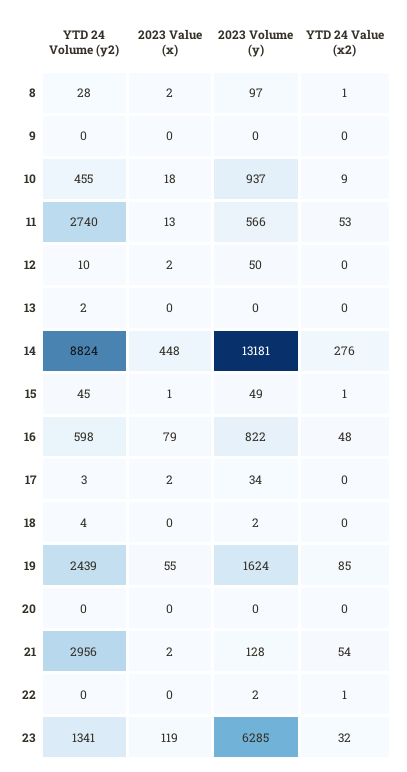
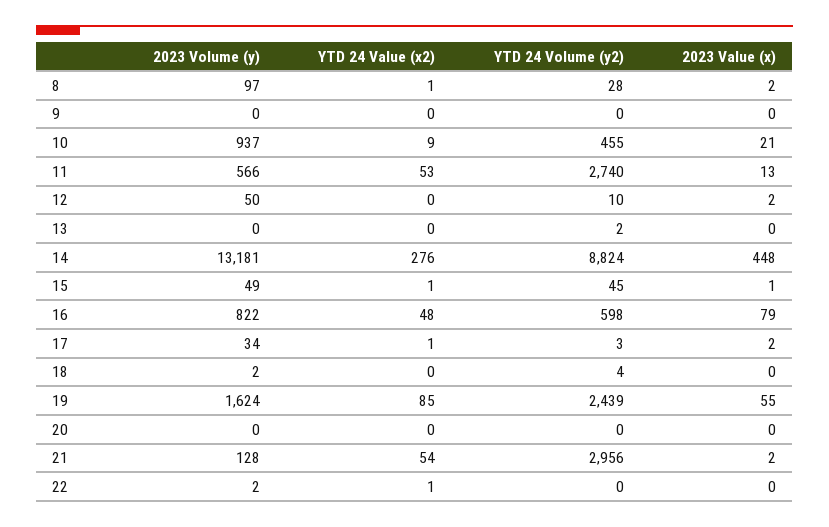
  {
    "YTD 24 Volume (y2)": {
      "8": 28,
      "9": 0,
      "10": 455,
      "11": 2740,
      "12": 10,
      "13": 2,
      "14": 8824,
      "15": 45,
      "16": 598,
      "17": 3,
      "18": 4,
      "19": 2439,
      "20": 0,
      "21": 2956,
-     "22": 0,
+     "22": 0
-     "23": 1341
    },
    "2023 Value (x)": {
      "8": 2,
      "9": 0,
-     "10": 18,
+     "10": 21,
      "11": 13,
      "12": 2,
      "13": 0,
      "14": 448,
      "15": 1,
      "16": 79,
      "17": 2,
      "18": 0,
      "19": 55,
      "20": 0,
      "21": 2,
-     "22": 0,
+     "22": 0
-     "23": 119
    },
    "2023 Volume (y)": {
      "8": 97,
      "9": 0,
      "10": 937,
      "11": 566,
      "12": 50,
      "13": 0,
      "14": 13181,
      "15": 49,
      "16": 822,
      "17": 34,
      "18": 2,
      "19": 1624,
      "20": 0,
      "21": 128,
-     "22": 2,
+     "22": 2
-     "23": 6285
    },
    "YTD 24 Value (x2)": {
      "8": 1,
      "9": 0,
      "10": 9,
      "11": 53,
      "12": 0,
      "13": 0,
      "14": 276,
      "15": 1,
      "16": 48,
-     "17": 0,
+     "17": 1,
      "18": 0,
      "19": 85,
      "20": 0,
      "21": 54,
-     "22": 1,
+     "22": 1
-     "23": 32
    }
  }

